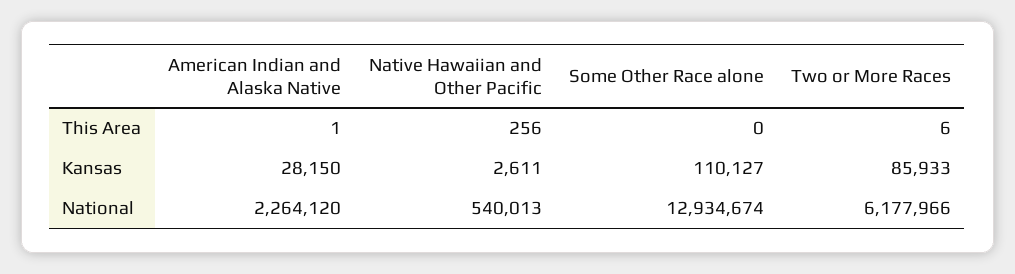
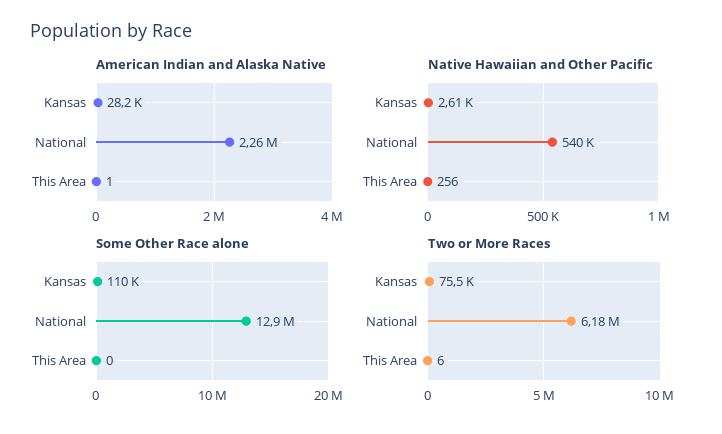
  {
    "American Indian and Alaska Native": {
      "This Area": 1,
      "Kansas": 28150,
      "National": 2264120
    },
    "Native Hawaiian and Other Pacific": {
      "This Area": 256,
      "Kansas": 2611,
      "National": 540013
    },
    "Some Other Race alone": {
      "This Area": 0,
      "Kansas": 110127,
      "National": 12934674
    },
    "Two or More Races": {
      "This Area": 6,
-     "Kansas": 85933,
+     "Kansas": 75500,
      "National": 6177966
    }
  }

